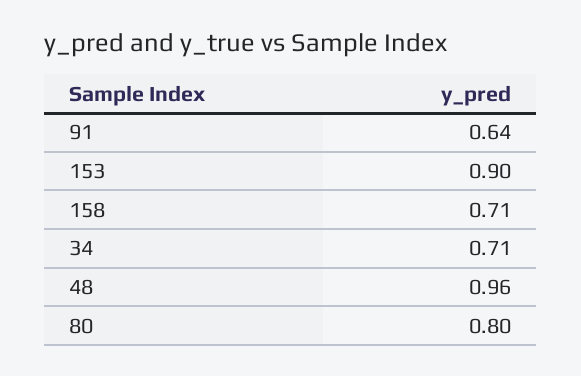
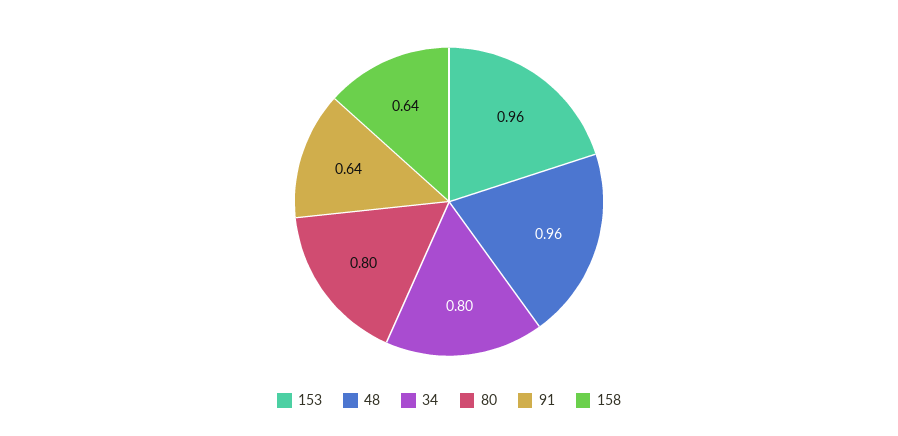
  {
    "91": 0.64,
-   "153": 0.9,
+   "153": 0.96,
-   "158": 0.71,
+   "158": 0.64,
-   "34": 0.71,
+   "34": 0.8,
    "48": 0.96,
    "80": 0.8
  }

